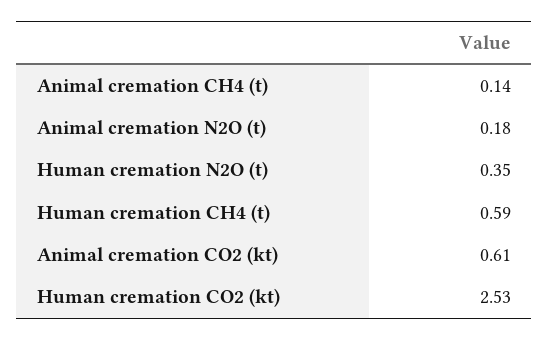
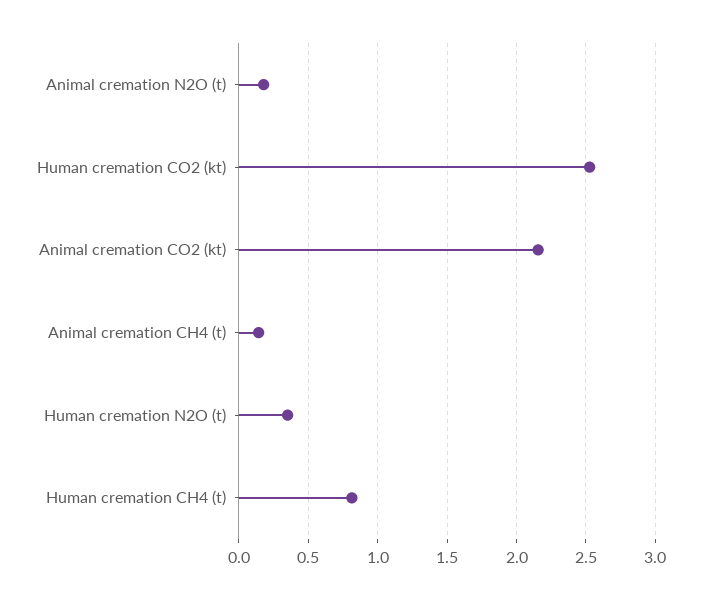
  {
    "Animal cremation CH4 (t)": 0.14,
    "Animal cremation N2O (t)": 0.18,
    "Human cremation N2O (t)": 0.35,
-   "Human cremation CH4 (t)": 0.59,
+   "Human cremation CH4 (t)": 0.8,
-   "Animal cremation CO2 (kt)": 0.61,
+   "Animal cremation CO2 (kt)": 2.15,
    "Human cremation CO2 (kt)": 2.53
  }

